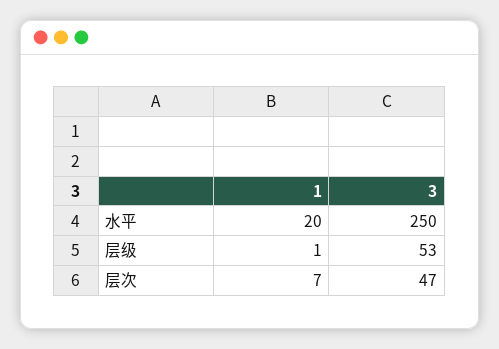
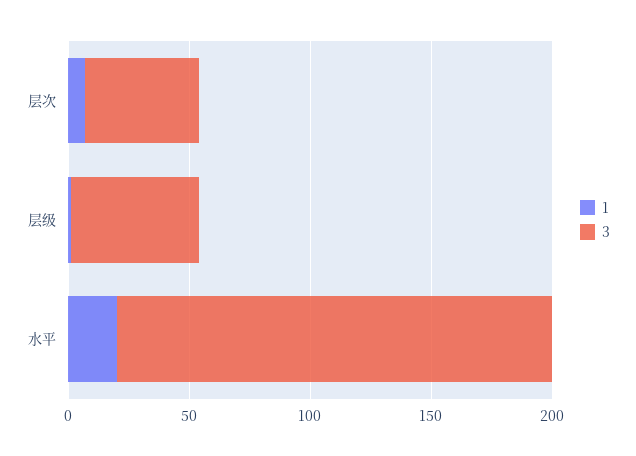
  {
    "1": {
      "水平": 20,
      "层级": 1,
      "层次": 7
    },
    "3": {
-     "水平": 250,
+     "水平": 180,
      "层级": 53,
      "层次": 47
    }
  }

